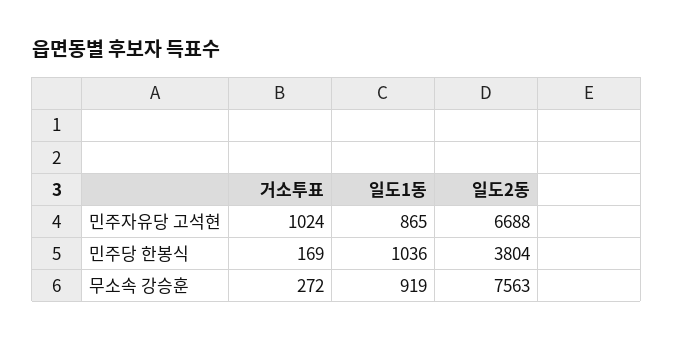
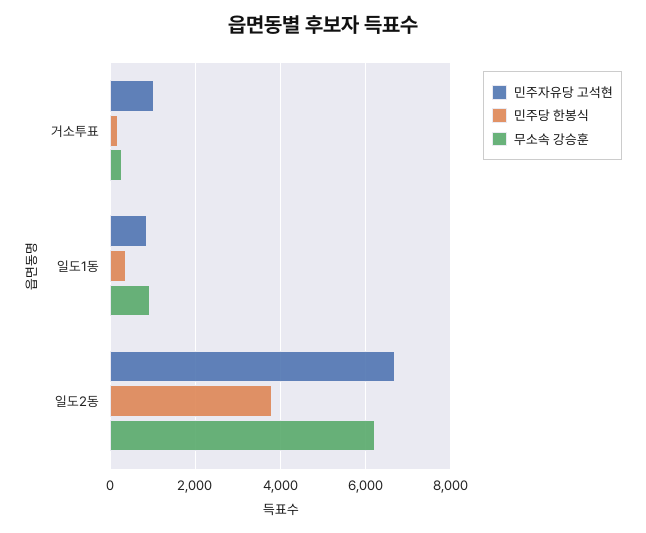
  {
    "민주자유당 고석현": {
      "거소투표": 1024,
      "일도1동": 865,
      "일도2동": 6688
    },
    "민주당 한봉식": {
      "거소투표": 169,
-     "일도1동": 1036,
+     "일도1동": 400,
      "일도2동": 3804
    },
    "무소속 강승훈": {
      "거소투표": 272,
      "일도1동": 919,
-     "일도2동": 7563
+     "일도2동": 6200
    }
  }

